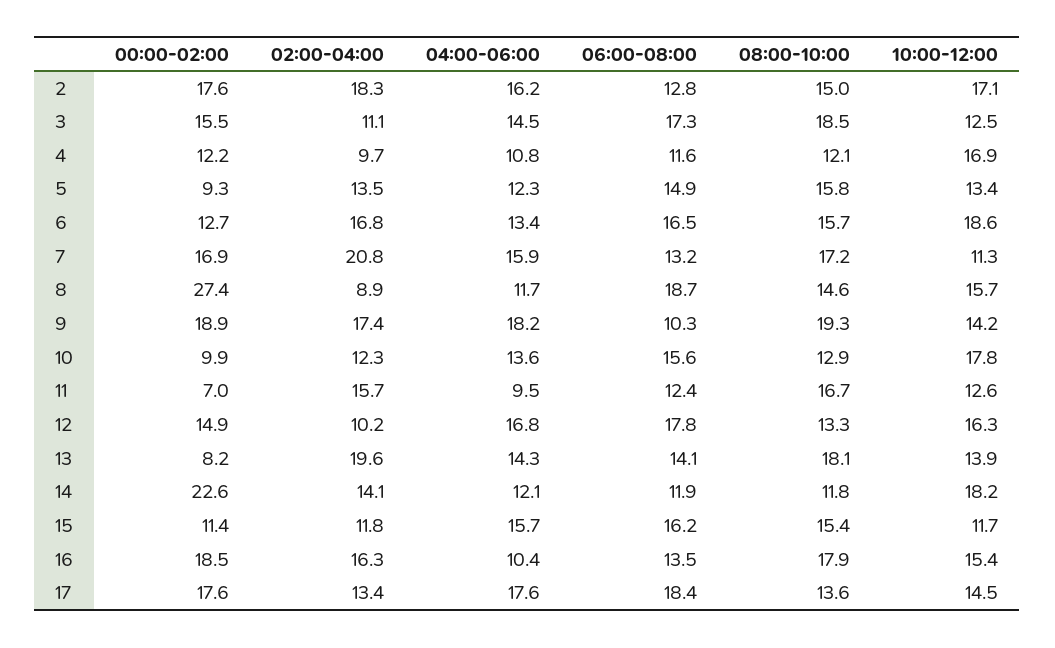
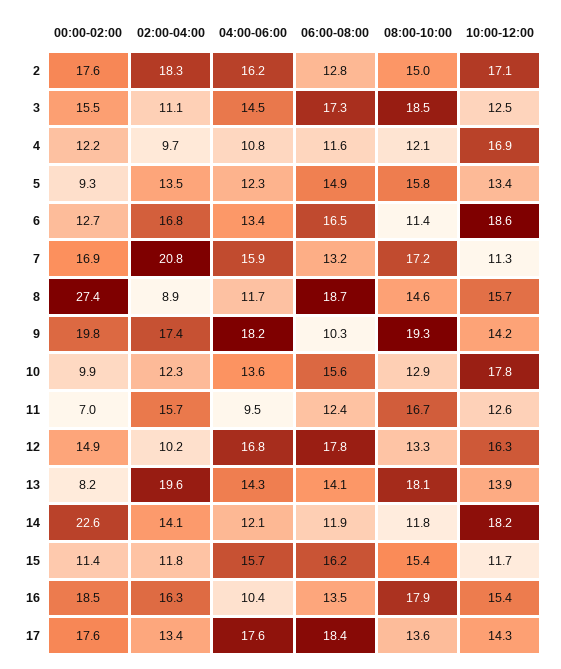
  {
    "00:00-02:00": {
      "2": 17.6,
      "3": 15.5,
      "4": 12.2,
      "5": 9.3,
      "6": 12.7,
      "7": 16.9,
      "8": 27.4,
-     "9": 18.9,
+     "9": 19.8,
      "10": 9.9,
      "11": 7,
      "12": 14.9,
      "13": 8.2,
      "14": 22.6,
      "15": 11.4,
      "16": 18.5,
      "17": 17.6
    },
    "02:00-04:00": {
      "2": 18.3,
      "3": 11.1,
      "4": 9.7,
      "5": 13.5,
      "6": 16.8,
      "7": 20.8,
      "8": 8.9,
      "9": 17.4,
      "10": 12.3,
      "11": 15.7,
      "12": 10.2,
      "13": 19.6,
      "14": 14.1,
      "15": 11.8,
      "16": 16.3,
      "17": 13.4
    },
    "04:00-06:00": {
      "2": 16.2,
      "3": 14.5,
      "4": 10.8,
      "5": 12.3,
      "6": 13.4,
      "7": 15.9,
      "8": 11.7,
      "9": 18.2,
      "10": 13.6,
      "11": 9.5,
      "12": 16.8,
      "13": 14.3,
      "14": 12.1,
      "15": 15.7,
      "16": 10.4,
      "17": 17.6
    },
    "06:00-08:00": {
      "2": 12.8,
      "3": 17.3,
      "4": 11.6,
      "5": 14.9,
      "6": 16.5,
      "7": 13.2,
      "8": 18.7,
      "9": 10.3,
      "10": 15.6,
      "11": 12.4,
      "12": 17.8,
      "13": 14.1,
      "14": 11.9,
      "15": 16.2,
      "16": 13.5,
      "17": 18.4
    },
    "08:00-10:00": {
      "2": 15,
      "3": 18.5,
      "4": 12.1,
      "5": 15.8,
-     "6": 15.7,
+     "6": 11.4,
      "7": 17.2,
      "8": 14.6,
      "9": 19.3,
      "10": 12.9,
      "11": 16.7,
      "12": 13.3,
      "13": 18.1,
      "14": 11.8,
      "15": 15.4,
      "16": 17.9,
      "17": 13.6
    },
    "10:00-12:00": {
      "2": 17.1,
      "3": 12.5,
      "4": 16.9,
      "5": 13.4,
      "6": 18.6,
      "7": 11.3,
      "8": 15.7,
      "9": 14.2,
      "10": 17.8,
      "11": 12.6,
      "12": 16.3,
      "13": 13.9,
      "14": 18.2,
      "15": 11.7,
      "16": 15.4,
-     "17": 14.5
+     "17": 14.3
    }
  }

